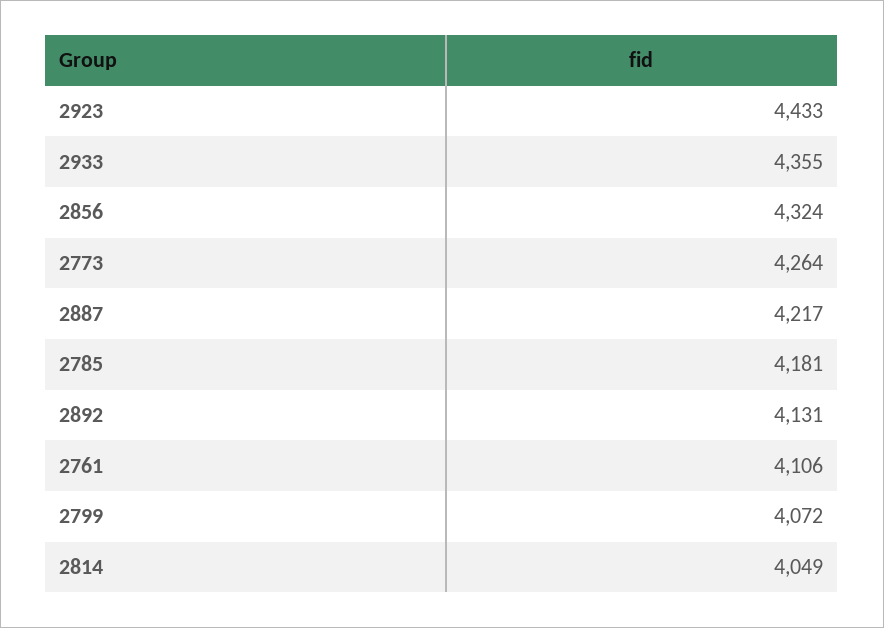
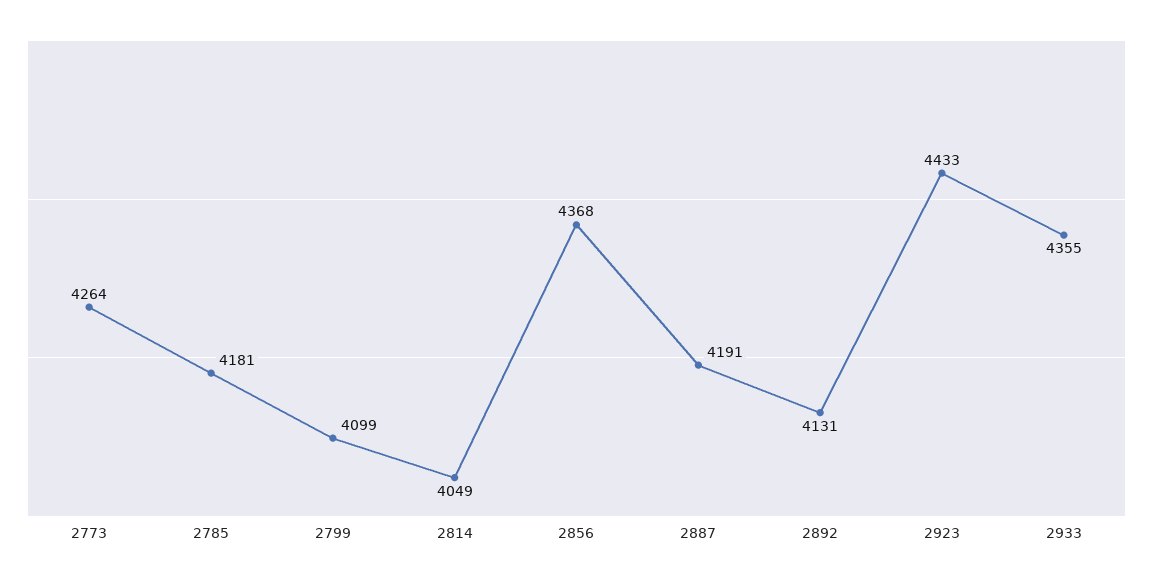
  {
    "2923": 4433,
    "2933": 4355,
-   "2856": 4324,
+   "2856": 4368,
    "2773": 4264,
-   "2887": 4217,
+   "2887": 4191,
    "2785": 4181,
    "2892": 4131,
-   "2761": 4106,
-   "2799": 4072,
+   "2799": 4099,
    "2814": 4049
  }

